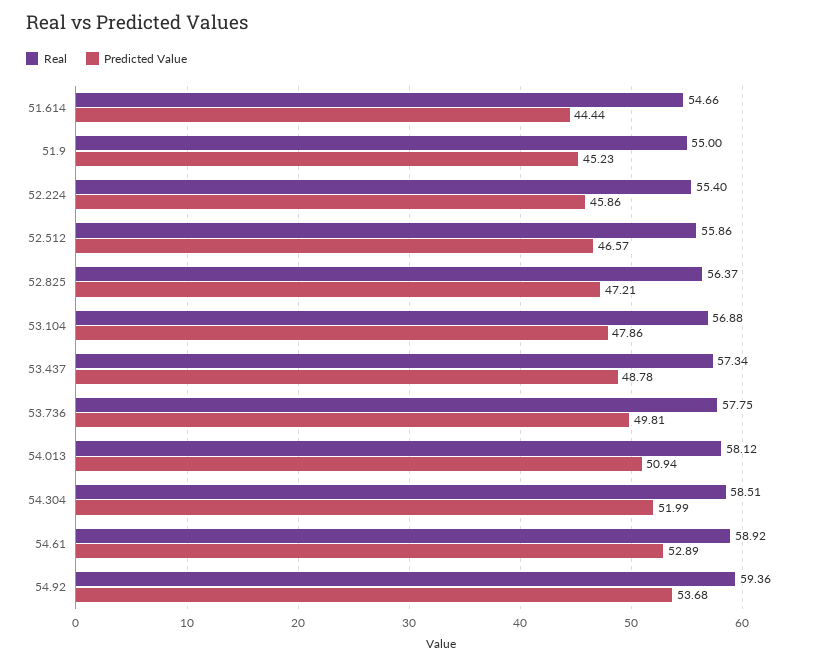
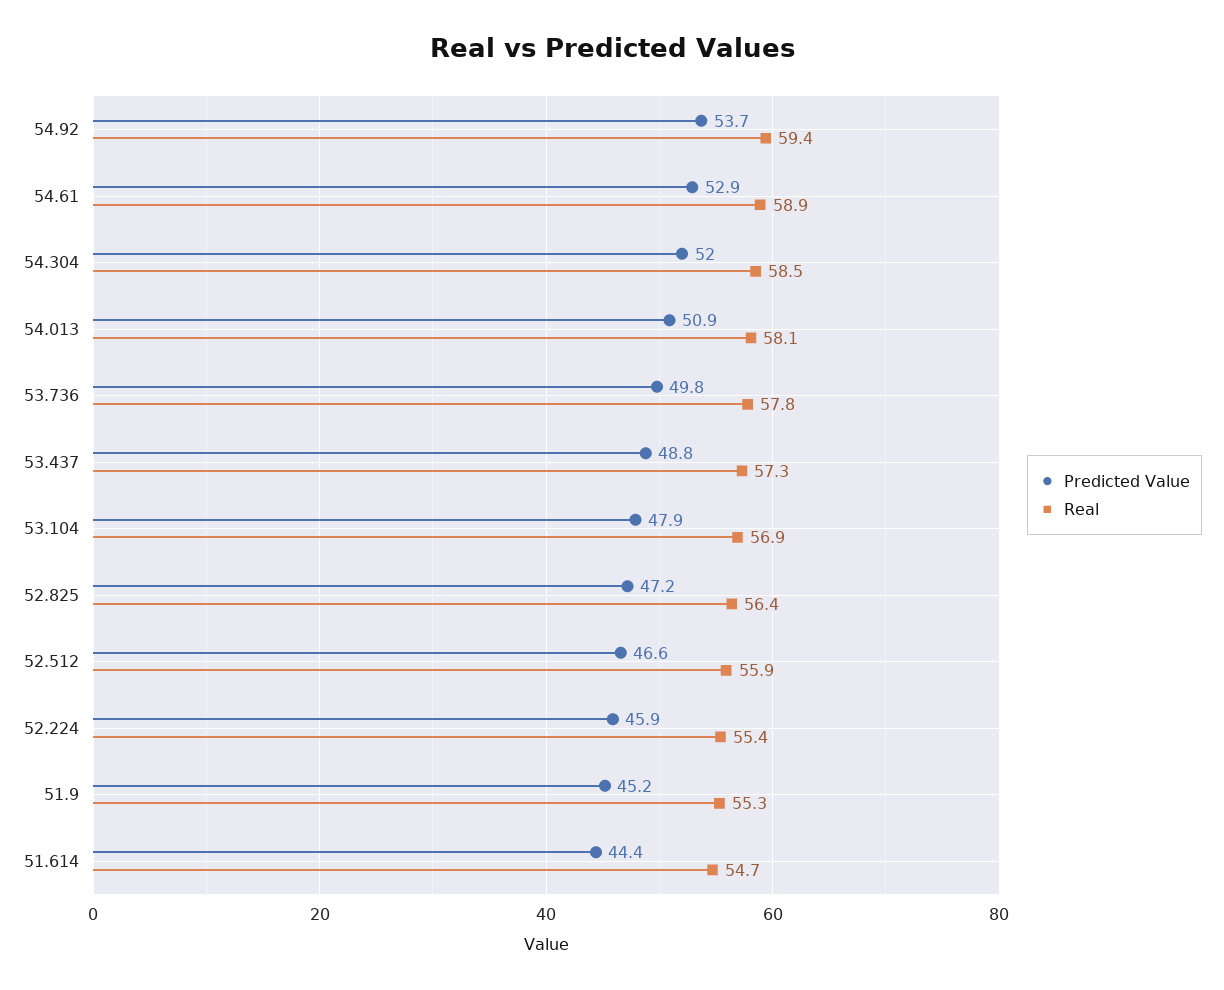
  {
    "Real": {
      "51.614": 54.66,
-     "51.9": 55,
+     "51.9": 55.3,
      "52.224": 55.4,
      "52.512": 55.86,
      "52.825": 56.37,
      "53.104": 56.88,
      "53.437": 57.34,
      "53.736": 57.75,
      "54.013": 58.12,
      "54.304": 58.51,
      "54.61": 58.92,
      "54.92": 59.36
    },
    "Predicted Value": {
      "51.614": 44.44,
      "51.9": 45.23,
      "52.224": 45.86,
      "52.512": 46.57,
      "52.825": 47.21,
      "53.104": 47.86,
      "53.437": 48.78,
      "53.736": 49.81,
      "54.013": 50.94,
      "54.304": 51.99,
      "54.61": 52.89,
      "54.92": 53.68
    }
  }

